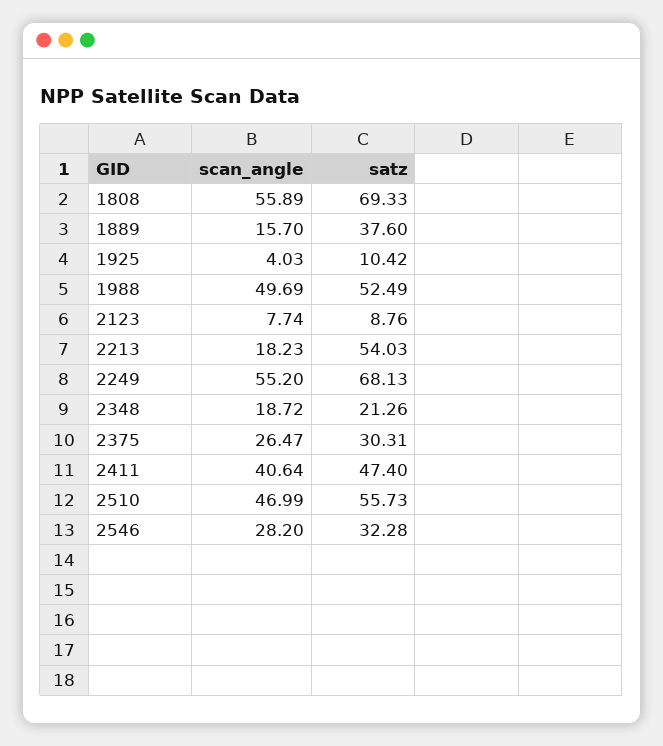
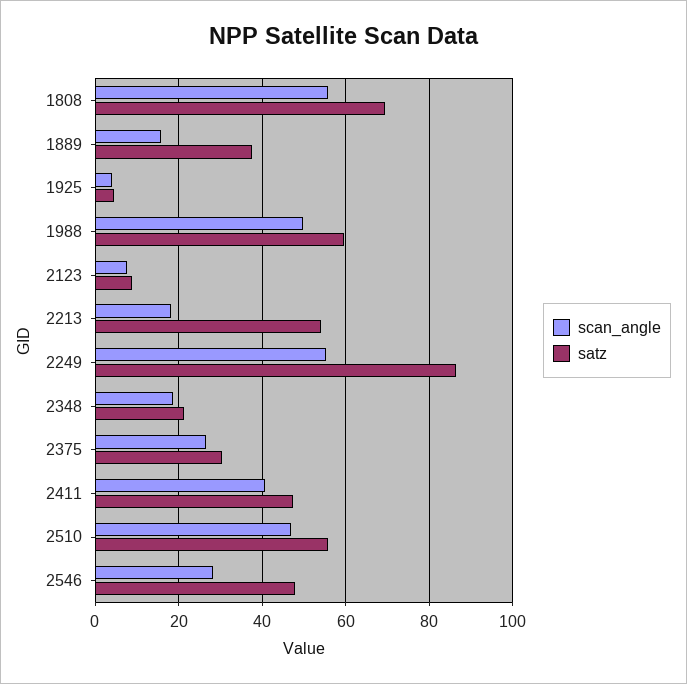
  {
    "scan_angle": {
      "1808": 55.89,
      "1889": 15.7,
      "1925": 4.03,
      "1988": 49.69,
      "2123": 7.74,
      "2213": 18.23,
      "2249": 55.2,
      "2348": 18.72,
      "2375": 26.47,
      "2411": 40.64,
      "2510": 46.99,
      "2546": 28.2
    },
    "satz": {
      "1808": 69.33,
      "1889": 37.6,
-     "1925": 10.42,
+     "1925": 4,
-     "1988": 52.49,
+     "1988": 60,
      "2123": 8.76,
      "2213": 54.03,
-     "2249": 68.13,
+     "2249": 86,
      "2348": 21.26,
      "2375": 30.31,
      "2411": 47.4,
      "2510": 55.73,
-     "2546": 32.28
+     "2546": 48
    }
  }

